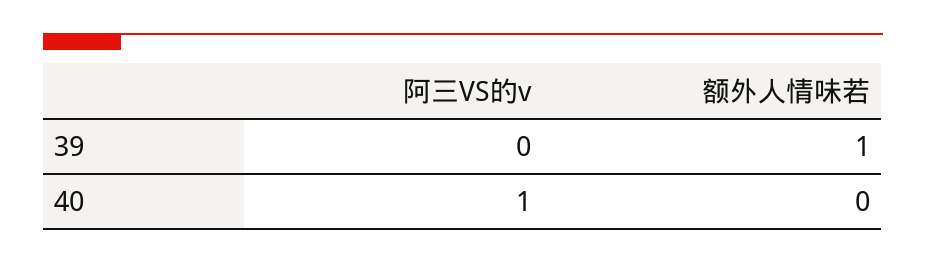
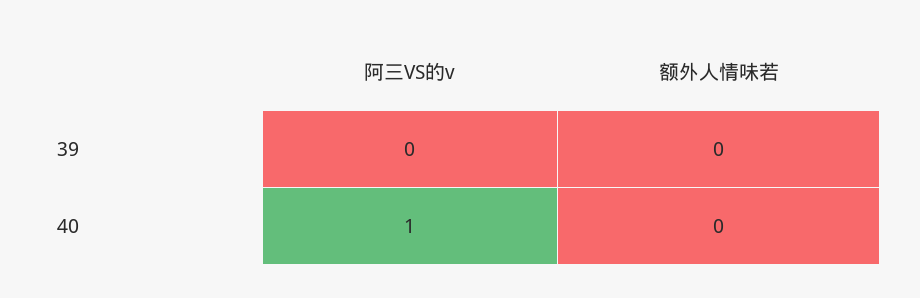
  {
    "阿三VS的v": {
      "39": 0,
      "40": 1
    },
    "额外人情味若": {
-     "39": 1,
+     "39": 0,
      "40": 0
    }
  }

